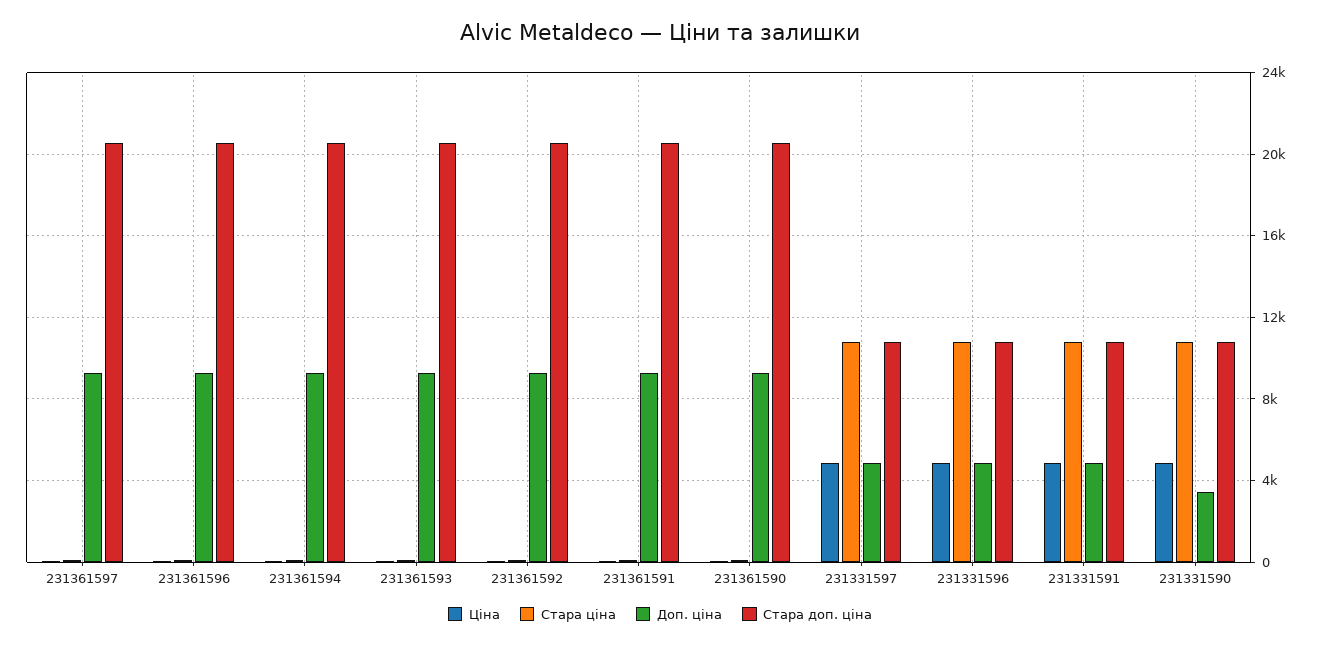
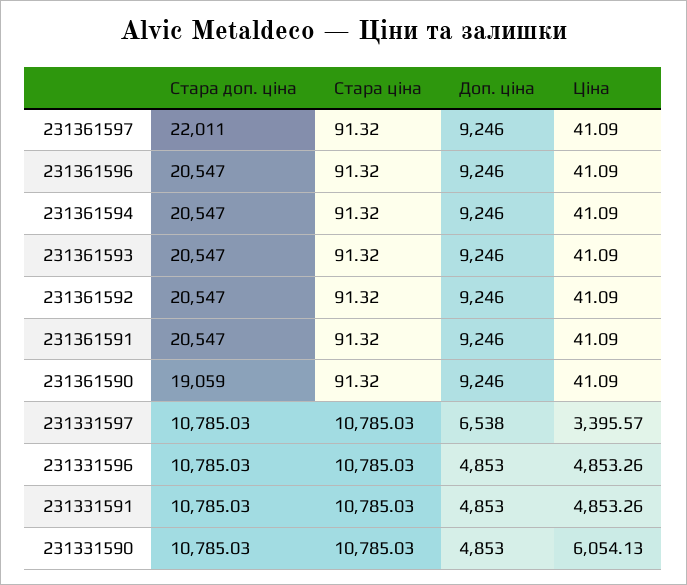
  {
    "Ціна": {
      "231361597": 41.09,
      "231361596": 41.09,
      "231361594": 41.09,
      "231361593": 41.09,
      "231361592": 41.09,
      "231361591": 41.09,
      "231361590": 41.09,
-     "231331597": 5000,
+     "231331597": 3395.57,
      "231331596": 4853.26,
      "231331591": 4853.26,
-     "231331590": 5000
+     "231331590": 6054.13
    },
    "Стара ціна": {
      "231361597": 91.32,
      "231361596": 91.32,
      "231361594": 91.32,
      "231361593": 91.32,
      "231361592": 91.32,
      "231361591": 91.32,
      "231361590": 91.32,
      "231331597": 10785.03,
      "231331596": 10785.03,
      "231331591": 10785.03,
      "231331590": 10785.03
    },
    "Доп. ціна": {
      "231361597": 9246,
      "231361596": 9246,
      "231361594": 9246,
      "231361593": 9246,
      "231361592": 9246,
      "231361591": 9246,
      "231361590": 9246,
-     "231331597": 5000,
+     "231331597": 6538,
      "231331596": 4853,
      "231331591": 4853,
-     "231331590": 3500
+     "231331590": 4853
    },
    "Стара доп. ціна": {
-     "231361597": 20500,
+     "231361597": 22011,
      "231361596": 20547,
      "231361594": 20547,
      "231361593": 20547,
      "231361592": 20547,
      "231361591": 20547,
-     "231361590": 20500,
+     "231361590": 19059,
      "231331597": 10785.03,
      "231331596": 10785.03,
      "231331591": 10785.03,
      "231331590": 10785.03
    }
  }

